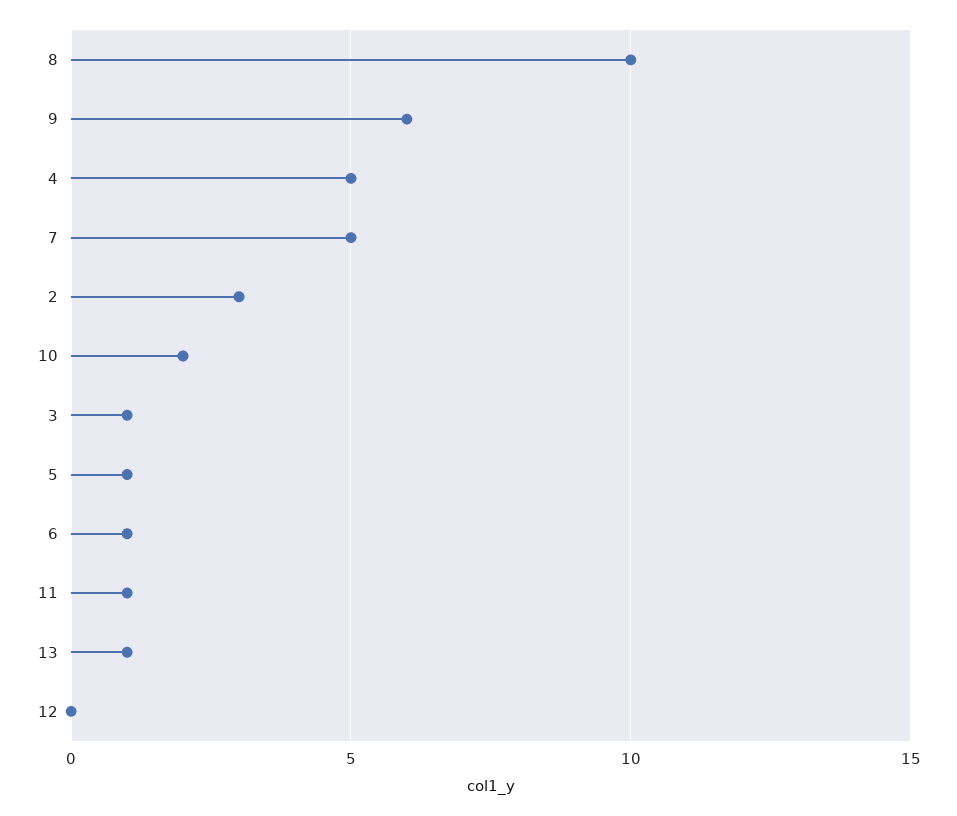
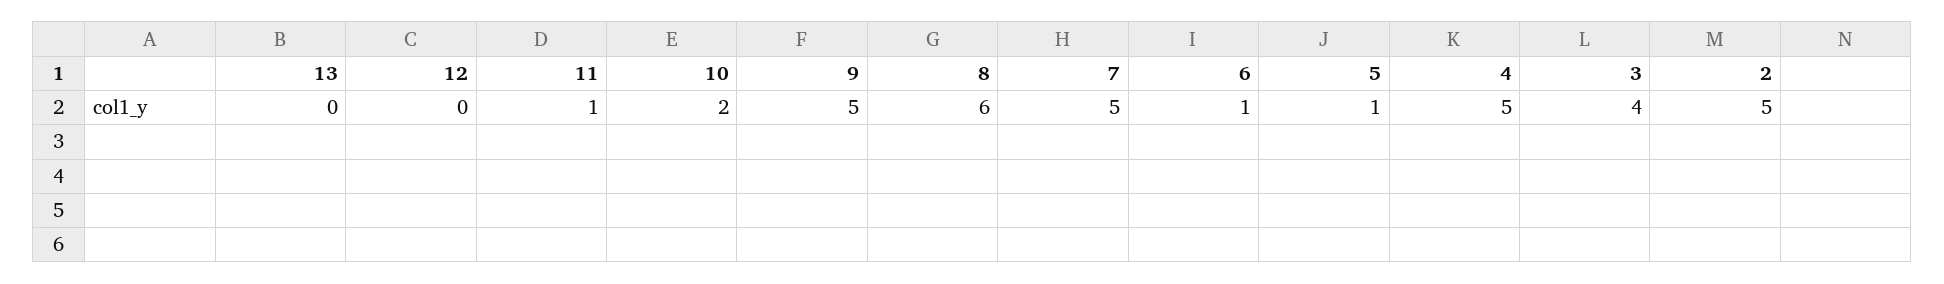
  {
-   "8": 10,
+   "8": 6,
-   "9": 6,
+   "9": 5,
    "4": 5,
    "7": 5,
-   "2": 3,
+   "2": 5,
    "10": 2,
-   "3": 1,
+   "3": 4,
    "5": 1,
    "6": 1,
    "11": 1,
-   "13": 1,
+   "13": 0,
    "12": 0
  }

